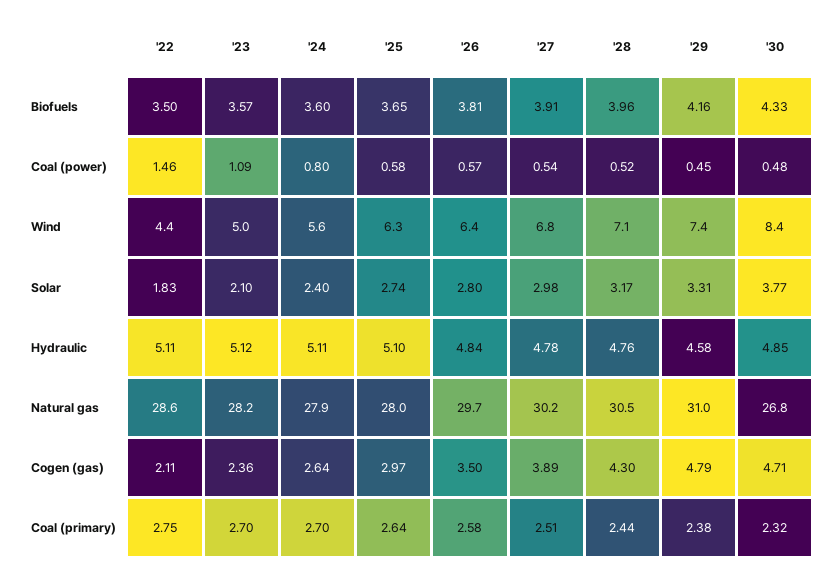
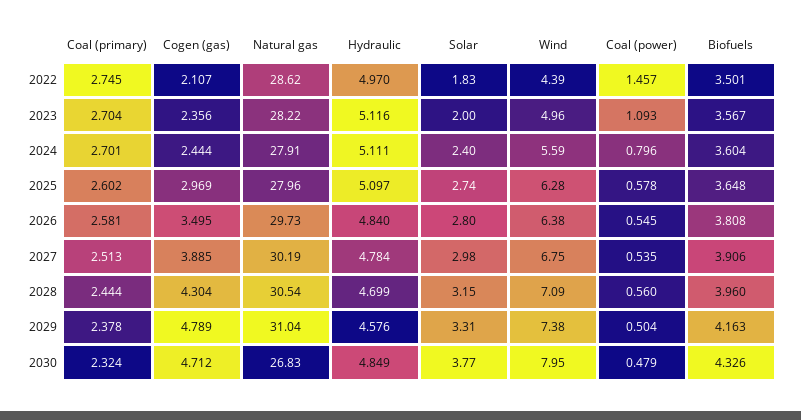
  {
    "'22": {
      "Biofuels": 3.501,
      "Coal (power)": 1.457,
      "Wind": 4.39,
      "Solar": 1.83,
-     "Hydraulic": 5.11,
+     "Hydraulic": 4.97,
      "Natural gas": 28.62,
      "Cogen (gas)": 2.107,
      "Coal (primary)": 2.745
    },
    "'23": {
      "Biofuels": 3.567,
      "Coal (power)": 1.093,
      "Wind": 4.96,
-     "Solar": 2.1,
+     "Solar": 2,
      "Hydraulic": 5.116,
      "Natural gas": 28.22,
      "Cogen (gas)": 2.356,
      "Coal (primary)": 2.704
    },
    "'24": {
      "Biofuels": 3.604,
      "Coal (power)": 0.796,
      "Wind": 5.59,
      "Solar": 2.4,
      "Hydraulic": 5.111,
      "Natural gas": 27.91,
-     "Cogen (gas)": 2.64,
+     "Cogen (gas)": 2.444,
      "Coal (primary)": 2.701
    },
    "'25": {
      "Biofuels": 3.648,
      "Coal (power)": 0.578,
      "Wind": 6.28,
      "Solar": 2.74,
      "Hydraulic": 5.097,
      "Natural gas": 27.96,
      "Cogen (gas)": 2.969,
-     "Coal (primary)": 2.64
+     "Coal (primary)": 2.602
    },
    "'26": {
      "Biofuels": 3.808,
-     "Coal (power)": 0.57,
+     "Coal (power)": 0.545,
      "Wind": 6.38,
      "Solar": 2.8,
      "Hydraulic": 4.84,
      "Natural gas": 29.73,
      "Cogen (gas)": 3.495,
      "Coal (primary)": 2.581
    },
    "'27": {
      "Biofuels": 3.906,
      "Coal (power)": 0.535,
      "Wind": 6.75,
      "Solar": 2.98,
      "Hydraulic": 4.784,
      "Natural gas": 30.19,
      "Cogen (gas)": 3.885,
      "Coal (primary)": 2.513
    },
    "'28": {
      "Biofuels": 3.96,
-     "Coal (power)": 0.52,
+     "Coal (power)": 0.56,
      "Wind": 7.09,
-     "Solar": 3.17,
+     "Solar": 3.15,
-     "Hydraulic": 4.76,
+     "Hydraulic": 4.699,
      "Natural gas": 30.54,
      "Cogen (gas)": 4.304,
      "Coal (primary)": 2.444
    },
    "'29": {
      "Biofuels": 4.163,
-     "Coal (power)": 0.45,
+     "Coal (power)": 0.504,
      "Wind": 7.38,
      "Solar": 3.31,
      "Hydraulic": 4.576,
      "Natural gas": 31.04,
      "Cogen (gas)": 4.789,
      "Coal (primary)": 2.378
    },
    "'30": {
      "Biofuels": 4.326,
      "Coal (power)": 0.479,
-     "Wind": 8.4,
+     "Wind": 7.95,
      "Solar": 3.77,
      "Hydraulic": 4.849,
      "Natural gas": 26.83,
      "Cogen (gas)": 4.712,
      "Coal (primary)": 2.324
    }
  }

